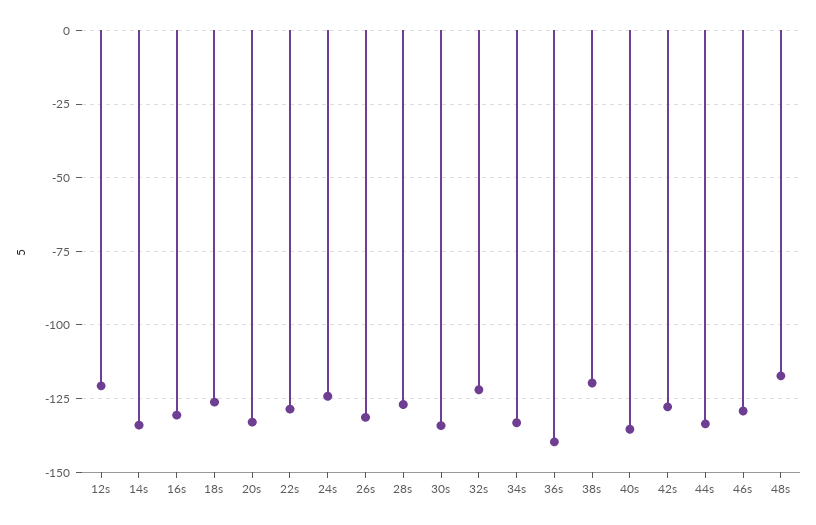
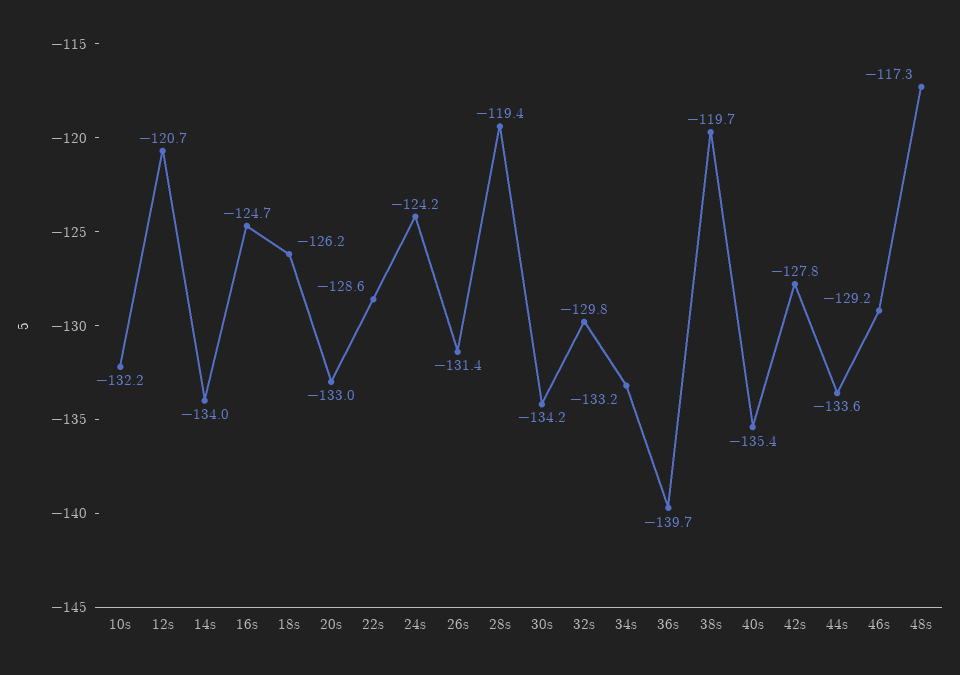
  {
    "12s": -120.7,
    "14s": -134,
-   "16s": -130,
+   "16s": -124.7,
    "18s": -126.2,
    "20s": -133,
    "22s": -128.6,
    "24s": -124.2,
    "26s": -131.4,
-   "28s": -127.5,
+   "28s": -119.4,
    "30s": -134.2,
-   "32s": -122.5,
+   "32s": -129.8,
    "34s": -133.2,
    "36s": -139.7,
    "38s": -119.7,
    "40s": -135.4,
    "42s": -127.8,
    "44s": -133.6,
    "46s": -129.2,
-   "48s": -117.3
+   "48s": -117.3,
+   "10s": -132.2
  }

